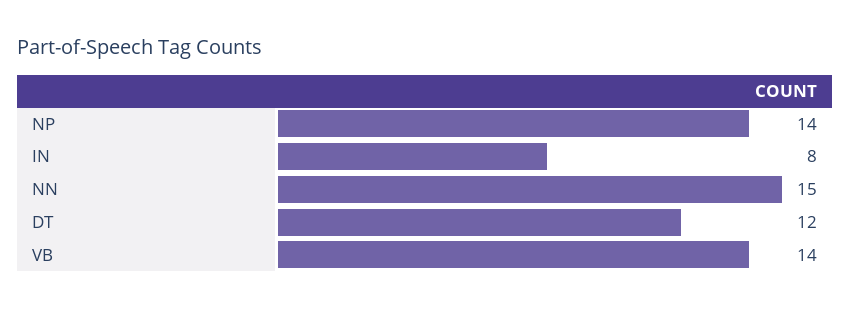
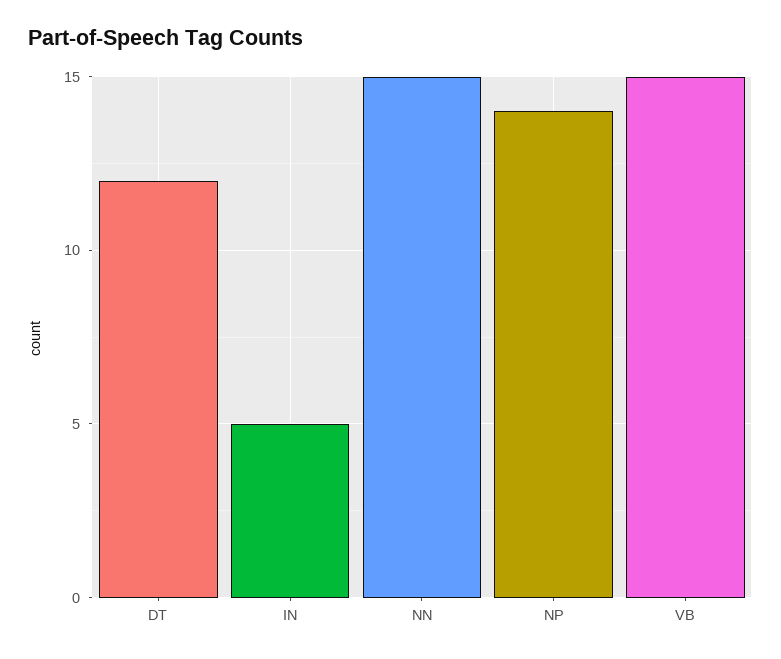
  {
    "NP": 14,
-   "IN": 8,
+   "IN": 5,
    "NN": 15,
    "DT": 12,
-   "VB": 14
+   "VB": 15
  }

